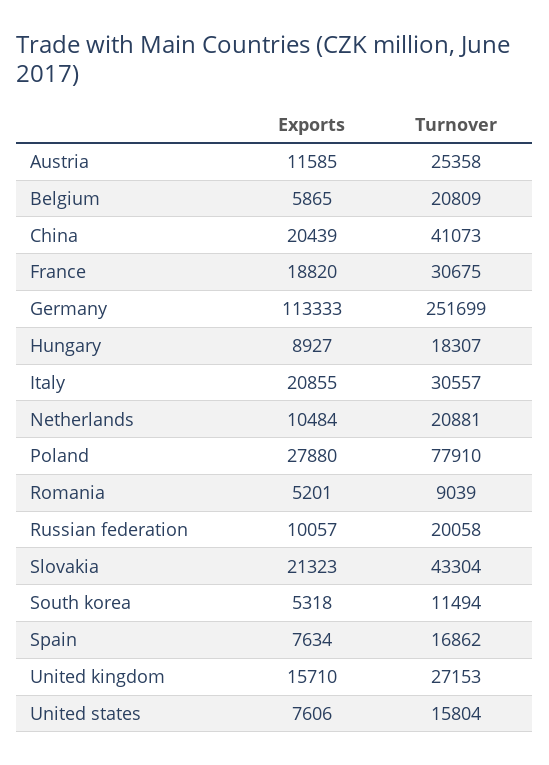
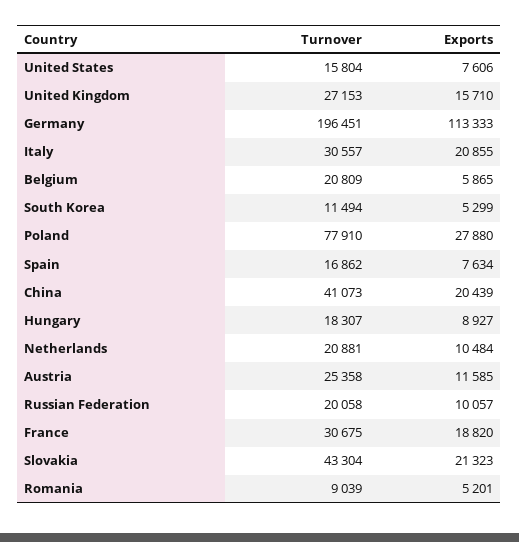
  {
    "Exports": {
      "Austria": 11585,
      "Belgium": 5865,
      "China": 20439,
      "France": 18820,
      "Germany": 113333,
      "Hungary": 8927,
      "Italy": 20855,
      "Netherlands": 10484,
      "Poland": 27880,
      "Romania": 5201,
      "Russian federation": 10057,
      "Slovakia": 21323,
-     "South korea": 5318,
+     "South korea": 5299,
      "Spain": 7634,
      "United kingdom": 15710,
      "United states": 7606
    },
    "Turnover": {
      "Austria": 25358,
      "Belgium": 20809,
      "China": 41073,
      "France": 30675,
-     "Germany": 251699,
+     "Germany": 196451,
      "Hungary": 18307,
      "Italy": 30557,
      "Netherlands": 20881,
      "Poland": 77910,
      "Romania": 9039,
      "Russian federation": 20058,
      "Slovakia": 43304,
      "South korea": 11494,
      "Spain": 16862,
      "United kingdom": 27153,
      "United states": 15804
    }
  }

